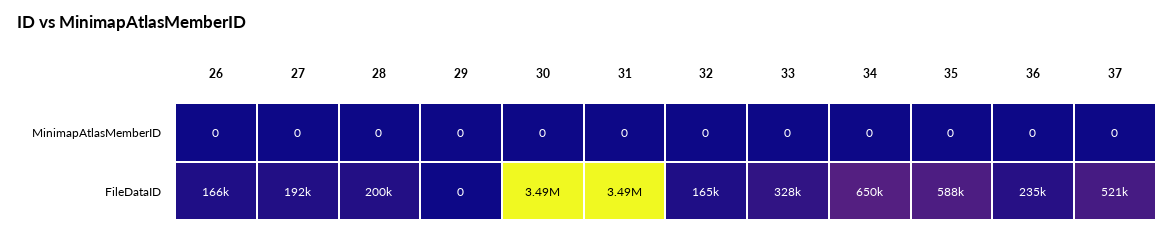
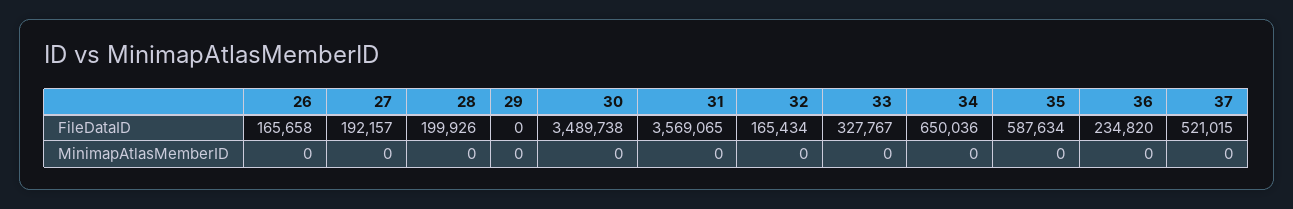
  {
    "26": {
      "MinimapAtlasMemberID": 0,
      "FileDataID": 165658
    },
    "27": {
      "MinimapAtlasMemberID": 0,
      "FileDataID": 192157
    },
    "28": {
      "MinimapAtlasMemberID": 0,
      "FileDataID": 199926
    },
    "29": {
      "MinimapAtlasMemberID": 0,
      "FileDataID": 0
    },
    "30": {
      "MinimapAtlasMemberID": 0,
      "FileDataID": 3489738
    },
    "31": {
      "MinimapAtlasMemberID": 0,
-     "FileDataID": 3490000
+     "FileDataID": 3569065
    },
    "32": {
      "MinimapAtlasMemberID": 0,
      "FileDataID": 165434
    },
    "33": {
      "MinimapAtlasMemberID": 0,
      "FileDataID": 327767
    },
    "34": {
      "MinimapAtlasMemberID": 0,
      "FileDataID": 650036
    },
    "35": {
      "MinimapAtlasMemberID": 0,
      "FileDataID": 587634
    },
    "36": {
      "MinimapAtlasMemberID": 0,
      "FileDataID": 234820
    },
    "37": {
      "MinimapAtlasMemberID": 0,
      "FileDataID": 521015
    }
  }

